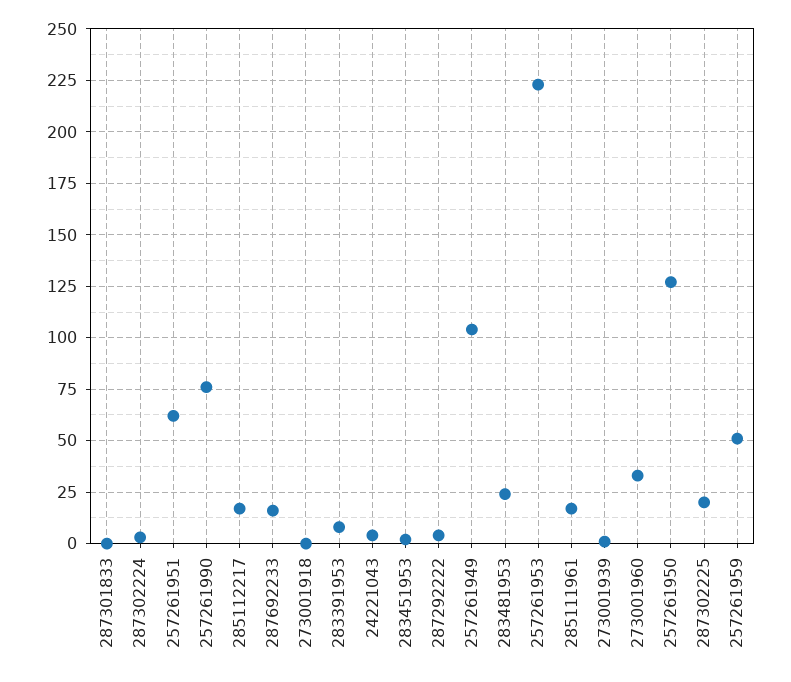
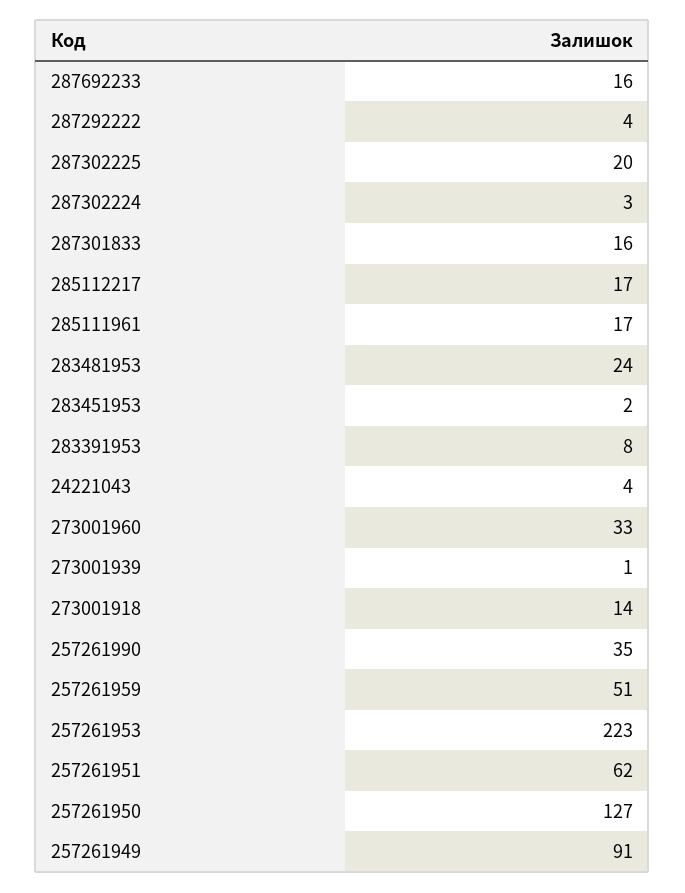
  {
-   "287301833": 0,
+   "287301833": 16,
    "287302224": 3,
    "257261951": 62,
-   "257261990": 75,
+   "257261990": 35,
    "285112217": 17,
    "287692233": 16,
-   "273001918": 0,
+   "273001918": 14,
    "283391953": 8,
    "24221043": 4,
    "283451953": 2,
    "287292222": 4,
-   "257261949": 105,
+   "257261949": 91,
    "283481953": 24,
    "257261953": 223,
    "285111961": 17,
    "273001939": 1,
    "273001960": 33,
    "257261950": 127,
    "287302225": 20,
    "257261959": 51
  }

